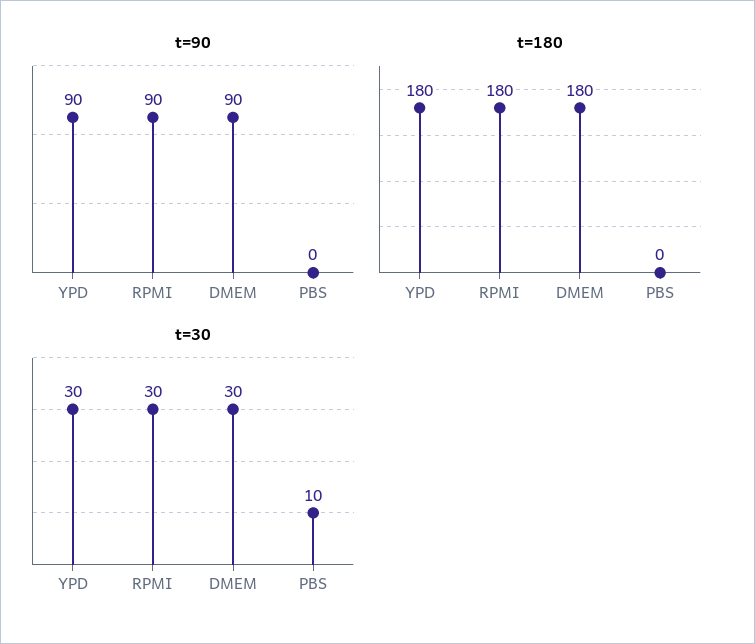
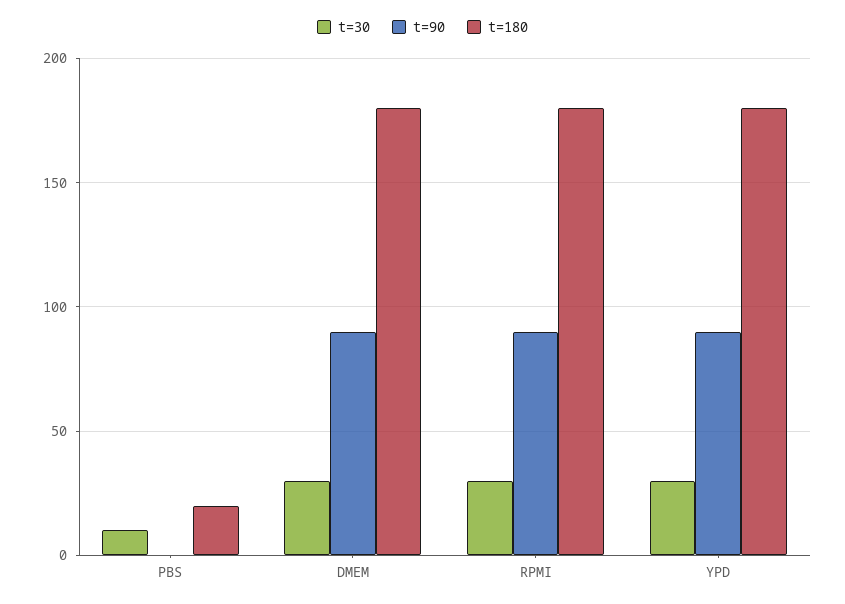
  {
    "t=90": {
      "YPD": 90,
      "RPMI": 90,
      "DMEM": 90,
      "PBS": 0
    },
    "t=180": {
      "YPD": 180,
      "RPMI": 180,
      "DMEM": 180,
-     "PBS": 0
+     "PBS": 20
    },
    "t=30": {
      "YPD": 30,
      "RPMI": 30,
      "DMEM": 30,
      "PBS": 10
    }
  }

